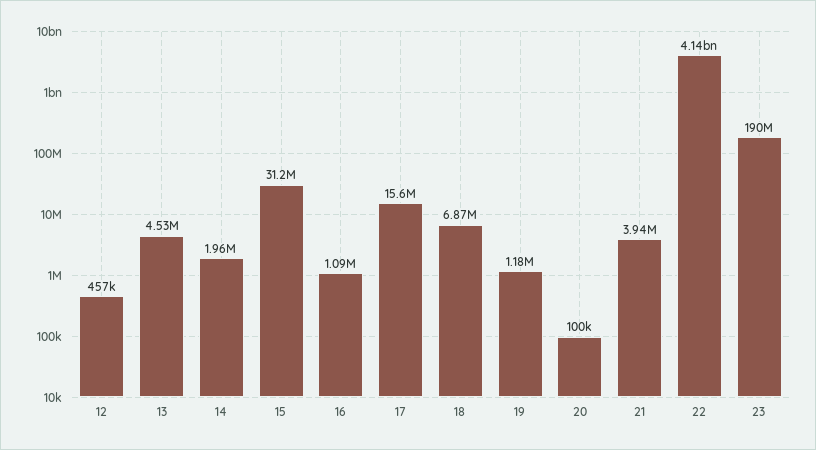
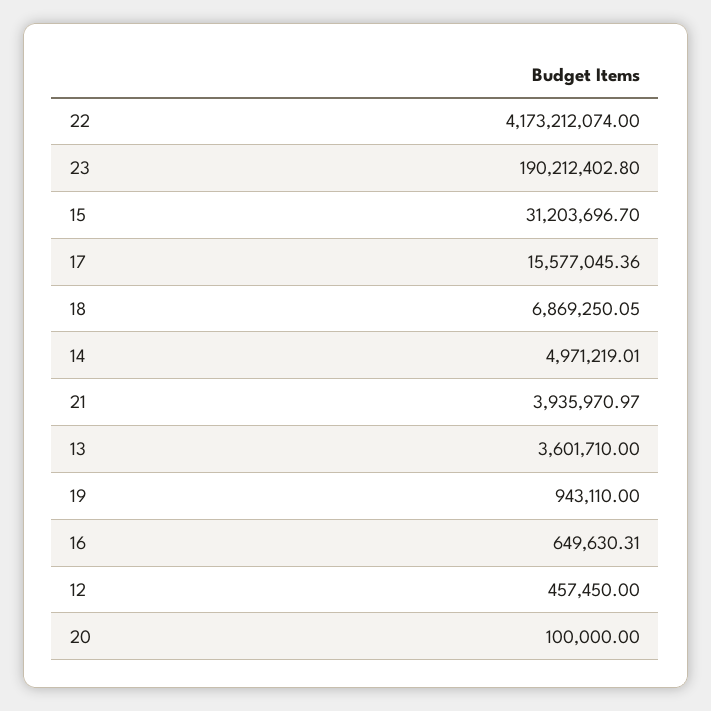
  {
    "12": 457450,
-   "13": 4530000,
+   "13": 3601710,
-   "14": 1960000,
+   "14": 4971219.01,
    "15": 31203696.7,
-   "16": 1090000,
+   "16": 649630.31,
    "17": 15577045.36,
    "18": 6869250.05,
-   "19": 1180000,
+   "19": 943110,
    "20": 100000,
    "21": 3935970.97,
-   "22": 4140000000,
+   "22": 4173212074,
    "23": 190212402.8
  }

